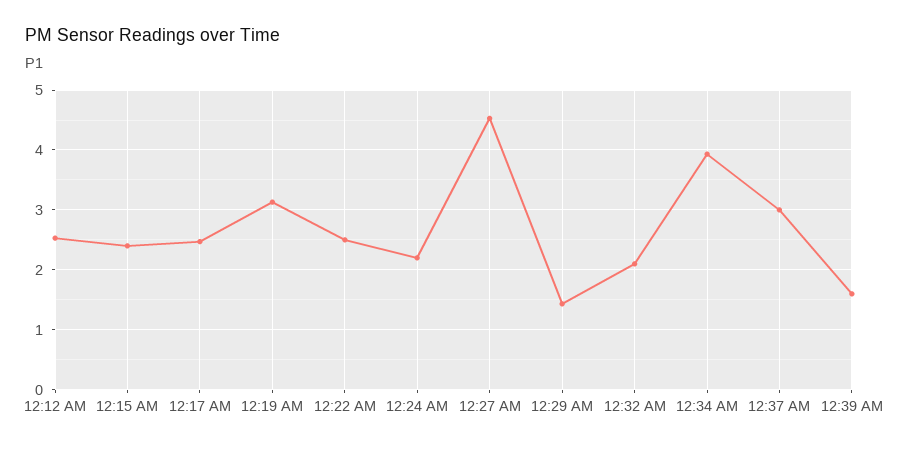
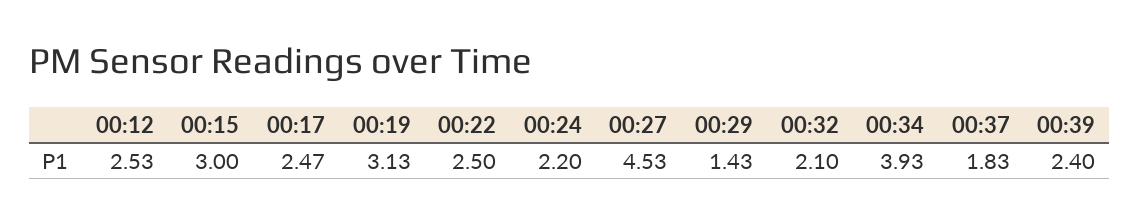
  {
    "12:12 AM": 2.53,
-   "12:15 AM": 2.4,
+   "12:15 AM": 3,
    "12:17 AM": 2.47,
    "12:19 AM": 3.13,
    "12:22 AM": 2.5,
    "12:24 AM": 2.2,
    "12:27 AM": 4.53,
    "12:29 AM": 1.43,
    "12:32 AM": 2.1,
    "12:34 AM": 3.93,
-   "12:37 AM": 3,
+   "12:37 AM": 1.83,
-   "12:39 AM": 1.6
+   "12:39 AM": 2.4
  }

